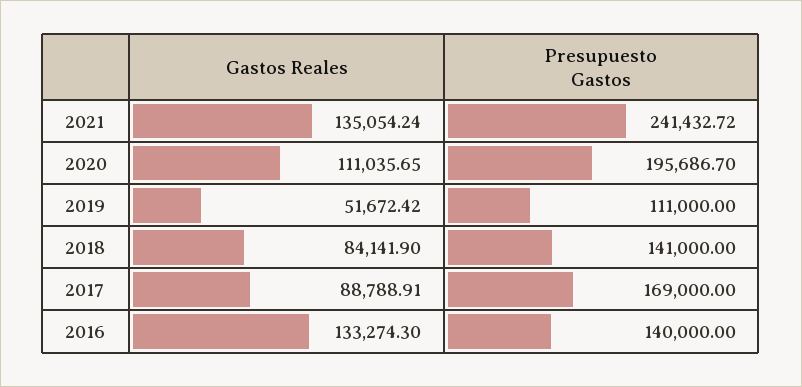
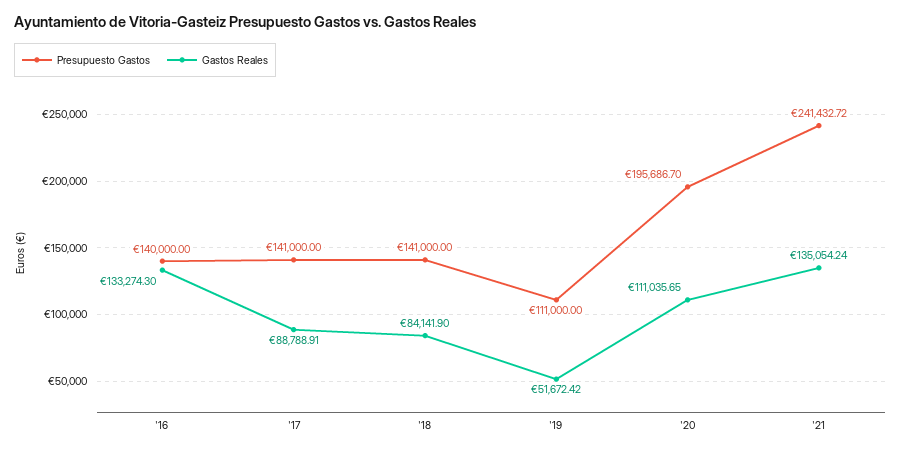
  {
    "Gastos Reales": {
      "2021": 135054.24,
      "2020": 111035.65,
      "2019": 51672.42,
      "2018": 84141.9,
      "2017": 88788.91,
      "2016": 133274.3
    },
    "Presupuesto Gastos": {
      "2021": 241432.72,
      "2020": 195686.7,
      "2019": 111000,
      "2018": 141000,
-     "2017": 169000,
+     "2017": 141000,
      "2016": 140000
    }
  }

